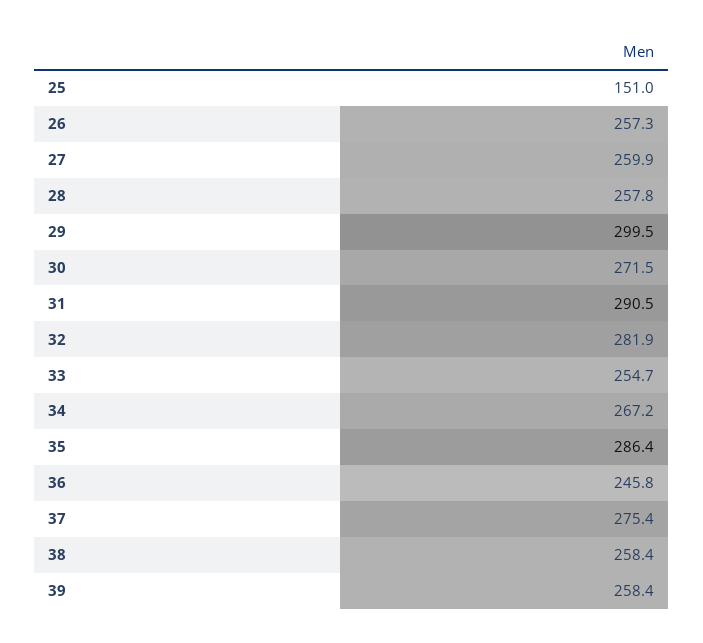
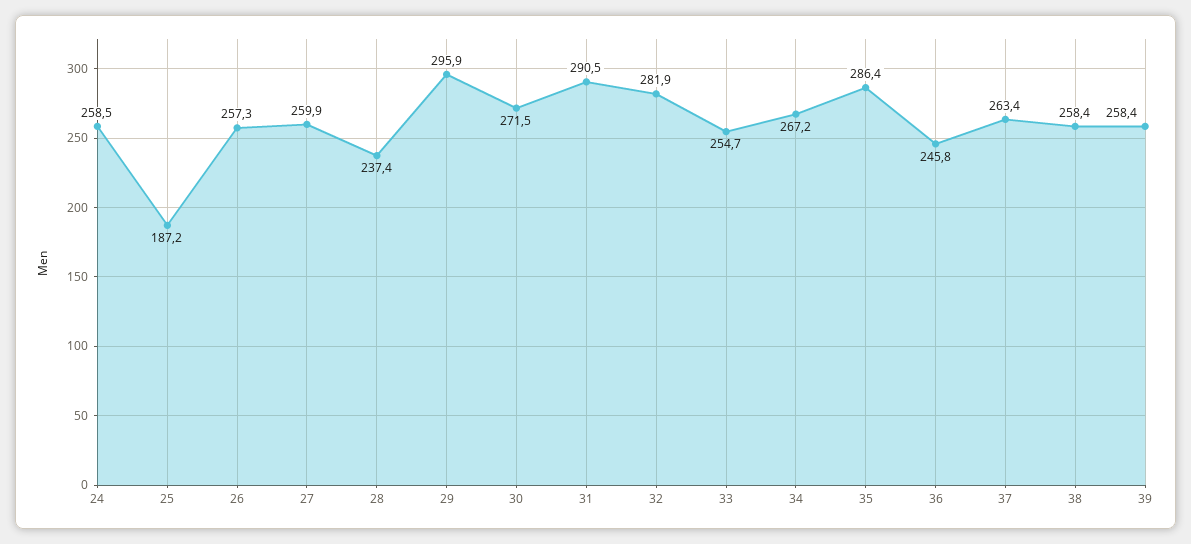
  {
-   "25": 151,
+   "25": 187.2,
    "26": 257.3,
    "27": 259.9,
-   "28": 257.8,
+   "28": 237.4,
-   "29": 299.5,
+   "29": 295.9,
    "30": 271.5,
    "31": 290.5,
    "32": 281.9,
    "33": 254.7,
    "34": 267.2,
    "35": 286.4,
    "36": 245.8,
-   "37": 275.4,
+   "37": 263.4,
    "38": 258.4,
-   "39": 258.4
+   "39": 258.4,
+   "24": 258.5
  }

